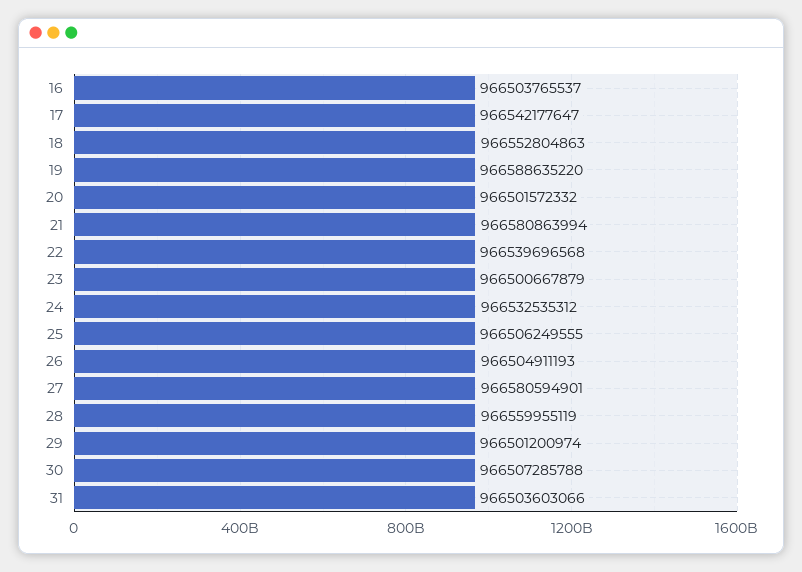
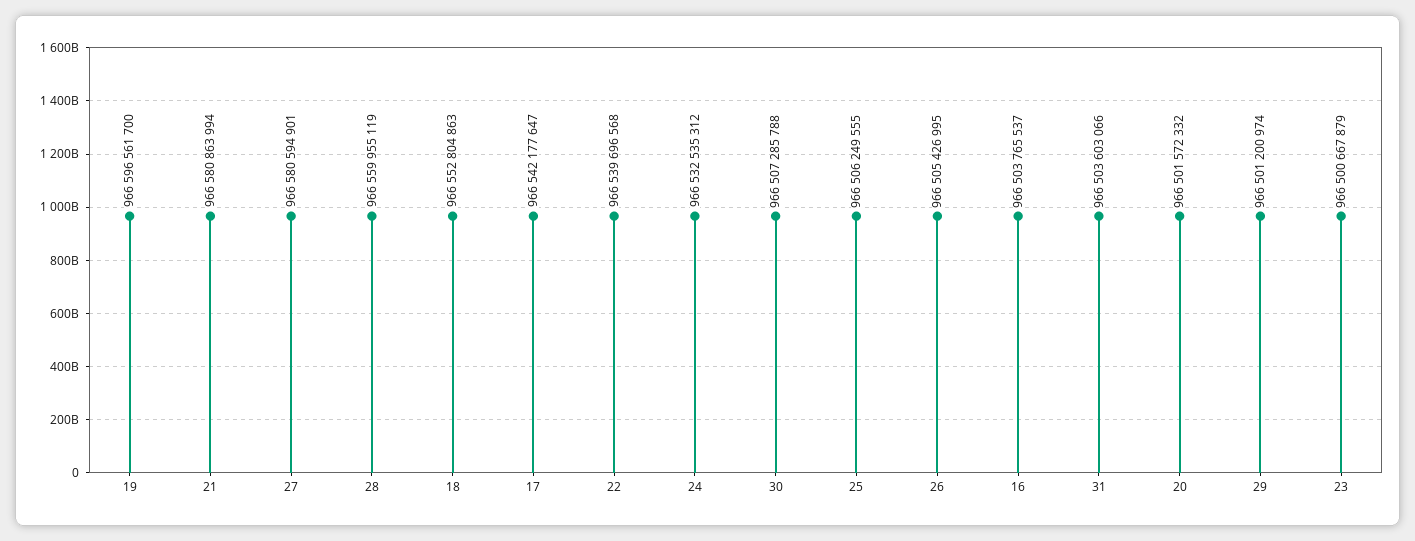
  {
    "16": 966503765537,
    "17": 966542177647,
    "18": 966552804863,
-   "19": 966588635220,
+   "19": 966596561700,
    "20": 966501572332,
    "21": 966580863994,
    "22": 966539696568,
    "23": 966500667879,
    "24": 966532535312,
    "25": 966506249555,
-   "26": 966504911193,
+   "26": 966505426995,
    "27": 966580594901,
    "28": 966559955119,
    "29": 966501200974,
    "30": 966507285788,
    "31": 966503603066
  }

